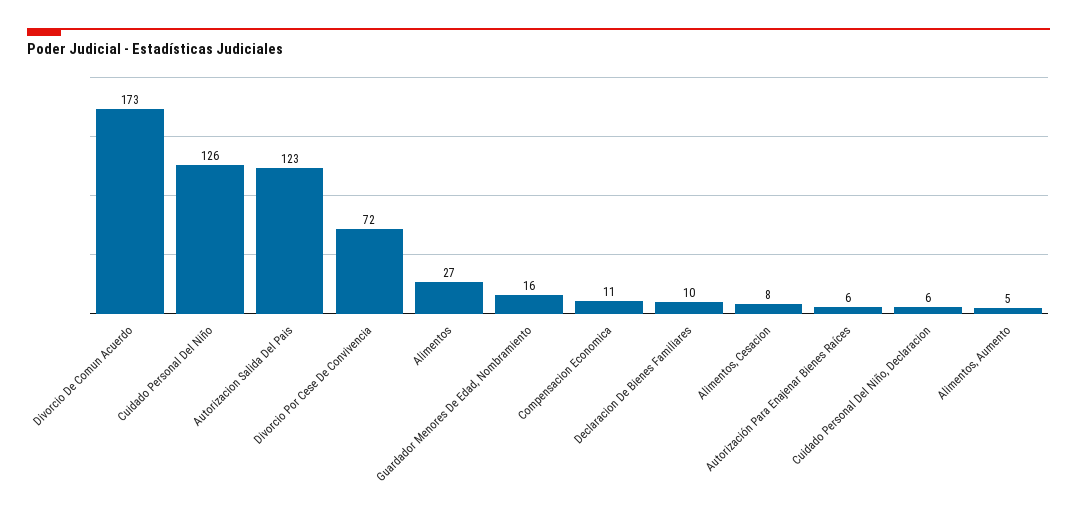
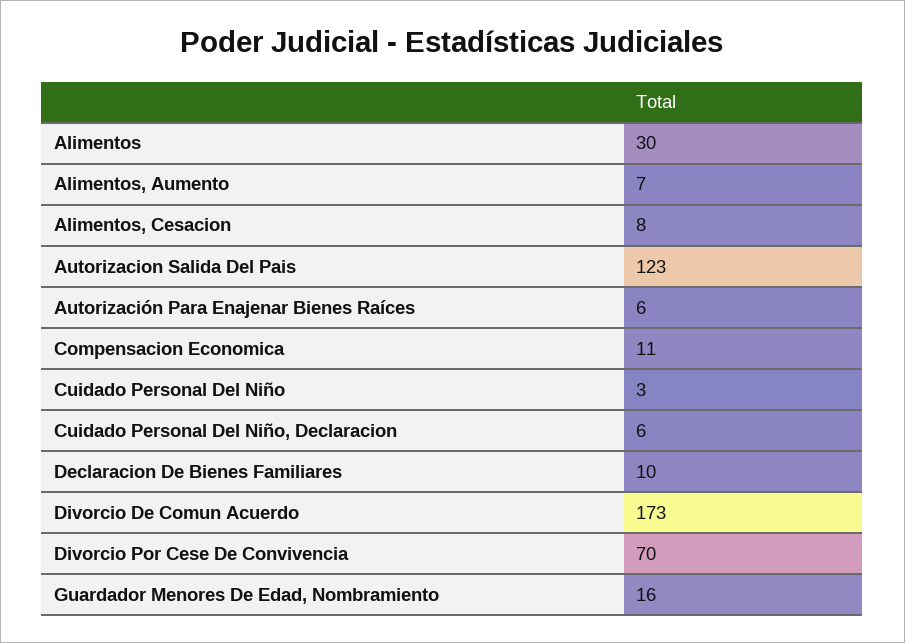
  {
    "Divorcio De Comun Acuerdo": 173,
-   "Cuidado Personal Del Niño": 126,
+   "Cuidado Personal Del Niño": 3,
    "Autorizacion Salida Del Pais": 123,
-   "Divorcio Por Cese De Convivencia": 72,
+   "Divorcio Por Cese De Convivencia": 70,
-   "Alimentos": 27,
+   "Alimentos": 30,
    "Guardador Menores De Edad, Nombramiento": 16,
    "Compensacion Economica": 11,
    "Declaracion De Bienes Familiares": 10,
    "Alimentos, Cesacion": 8,
    "Autorización Para Enajenar Bienes Raíces": 6,
    "Cuidado Personal Del Niño, Declaracion": 6,
-   "Alimentos, Aumento": 5
+   "Alimentos, Aumento": 7
  }

